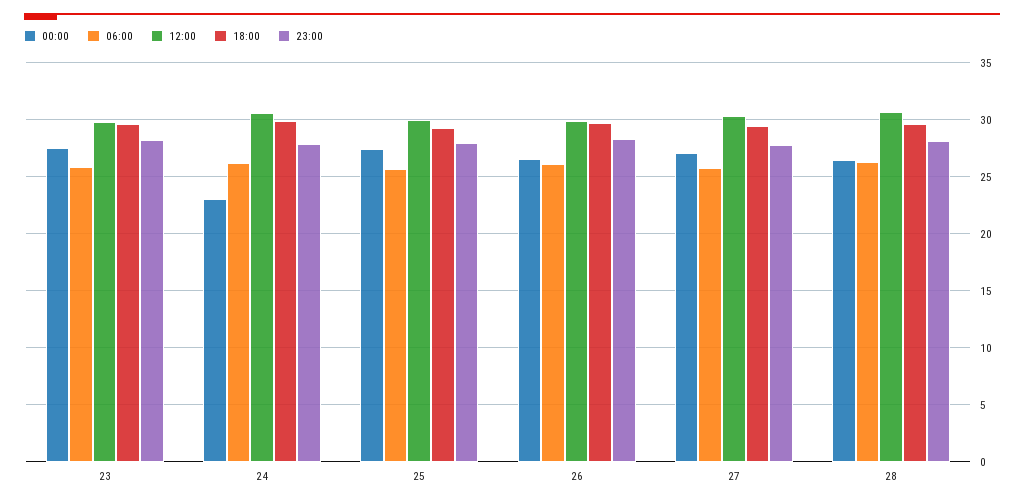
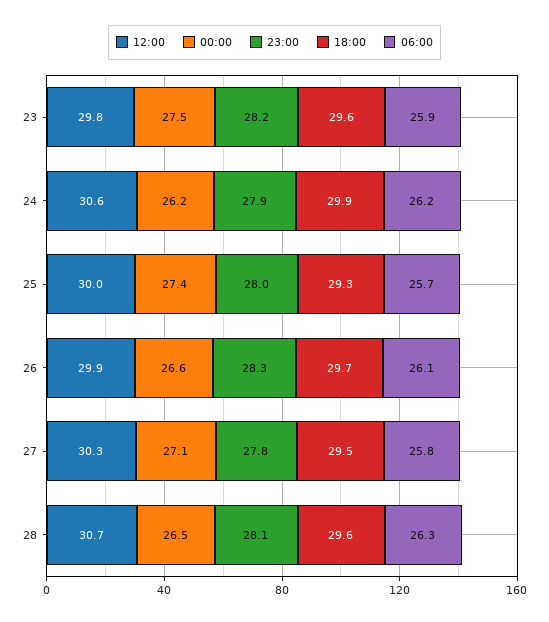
  {
    "00:00": {
      "23": 27.5,
-     "24": 23,
+     "24": 26.2,
      "25": 27.4,
      "26": 26.6,
      "27": 27.1,
      "28": 26.5
    },
    "06:00": {
      "23": 25.9,
      "24": 26.2,
      "25": 25.7,
      "26": 26.1,
      "27": 25.8,
      "28": 26.3
    },
    "12:00": {
      "23": 29.8,
      "24": 30.6,
      "25": 30,
      "26": 29.9,
      "27": 30.3,
      "28": 30.7
    },
    "18:00": {
      "23": 29.6,
      "24": 29.9,
      "25": 29.3,
      "26": 29.7,
      "27": 29.5,
      "28": 29.6
    },
    "23:00": {
      "23": 28.2,
      "24": 27.9,
      "25": 28,
      "26": 28.3,
      "27": 27.8,
      "28": 28.1
    }
  }

